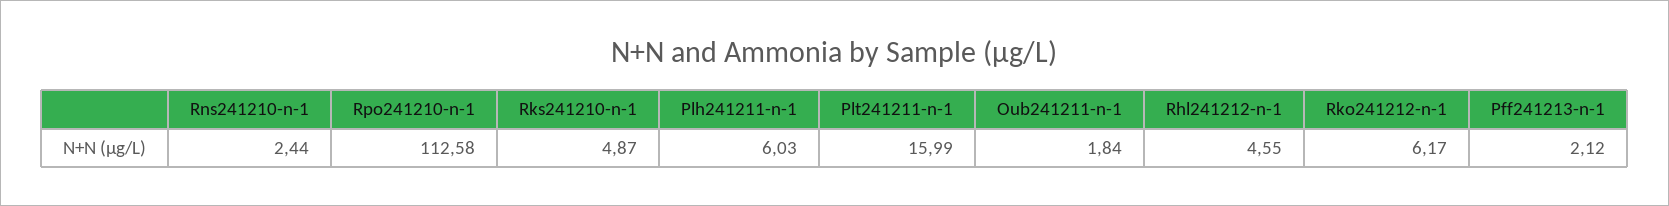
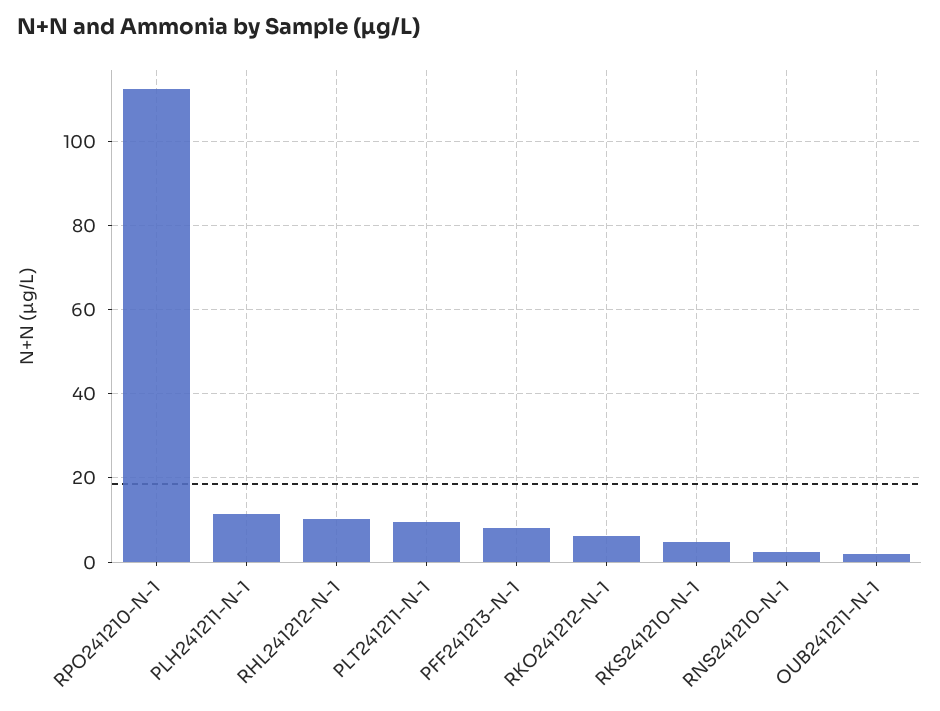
  {
    "Rns241210-n-1": 2.44,
    "Rpo241210-n-1": 112.58,
    "Rks241210-n-1": 4.87,
-   "Plh241211-n-1": 6.03,
+   "Plh241211-n-1": 12,
-   "Plt241211-n-1": 15.99,
+   "Plt241211-n-1": 10,
    "Oub241211-n-1": 1.84,
-   "Rhl241212-n-1": 4.55,
+   "Rhl241212-n-1": 10,
    "Rko241212-n-1": 6.17,
-   "Pff241213-n-1": 2.12
+   "Pff241213-n-1": 8
  }

